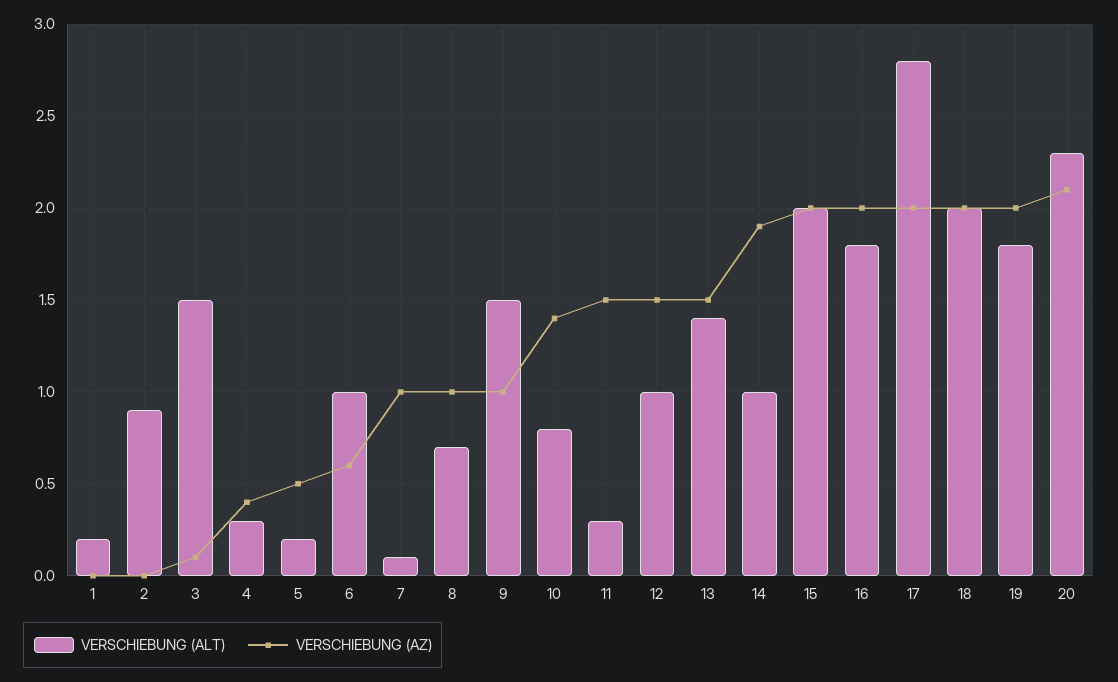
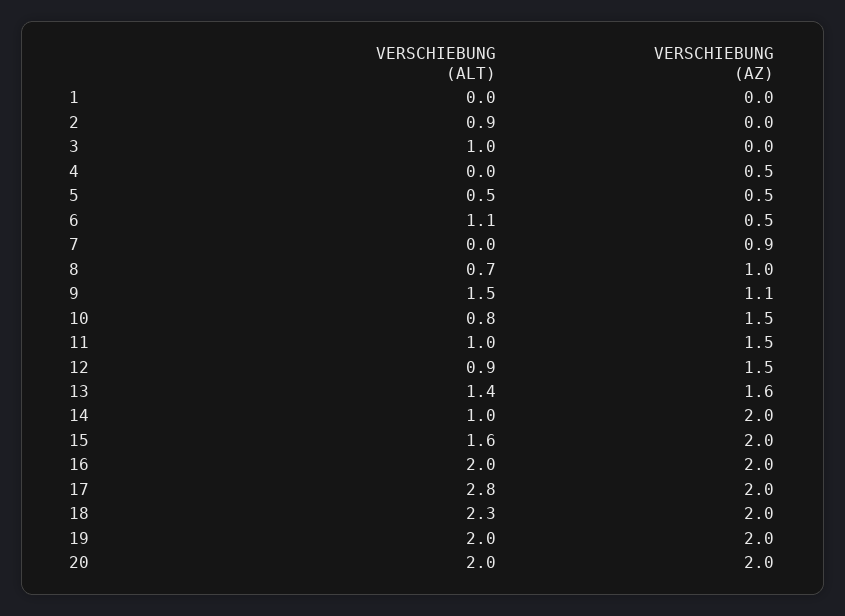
  {
    "VERSCHIEBUNG (ALT)": {
-     "1": 0.2,
+     "1": 0,
      "2": 0.9,
-     "3": 1.5,
+     "3": 1,
-     "4": 0.3,
+     "4": 0,
-     "5": 0.2,
+     "5": 0.5,
-     "6": 1,
+     "6": 1.1,
-     "7": 0.1,
+     "7": 0,
      "8": 0.7,
      "9": 1.5,
      "10": 0.8,
-     "11": 0.3,
+     "11": 1,
-     "12": 1,
+     "12": 0.9,
      "13": 1.4,
      "14": 1,
-     "15": 2,
+     "15": 1.6,
-     "16": 1.8,
+     "16": 2,
      "17": 2.8,
-     "18": 2,
+     "18": 2.3,
-     "19": 1.8,
+     "19": 2,
-     "20": 2.3
+     "20": 2
    },
    "VERSCHIEBUNG (AZ)": {
      "1": 0,
      "2": 0,
-     "3": 0.1,
+     "3": 0,
-     "4": 0.4,
+     "4": 0.5,
      "5": 0.5,
-     "6": 0.6,
+     "6": 0.5,
-     "7": 1,
+     "7": 0.9,
      "8": 1,
-     "9": 1,
+     "9": 1.1,
-     "10": 1.4,
+     "10": 1.5,
      "11": 1.5,
      "12": 1.5,
-     "13": 1.5,
+     "13": 1.6,
-     "14": 1.9,
+     "14": 2,
      "15": 2,
      "16": 2,
      "17": 2,
      "18": 2,
      "19": 2,
-     "20": 2.1
+     "20": 2
    }
  }

